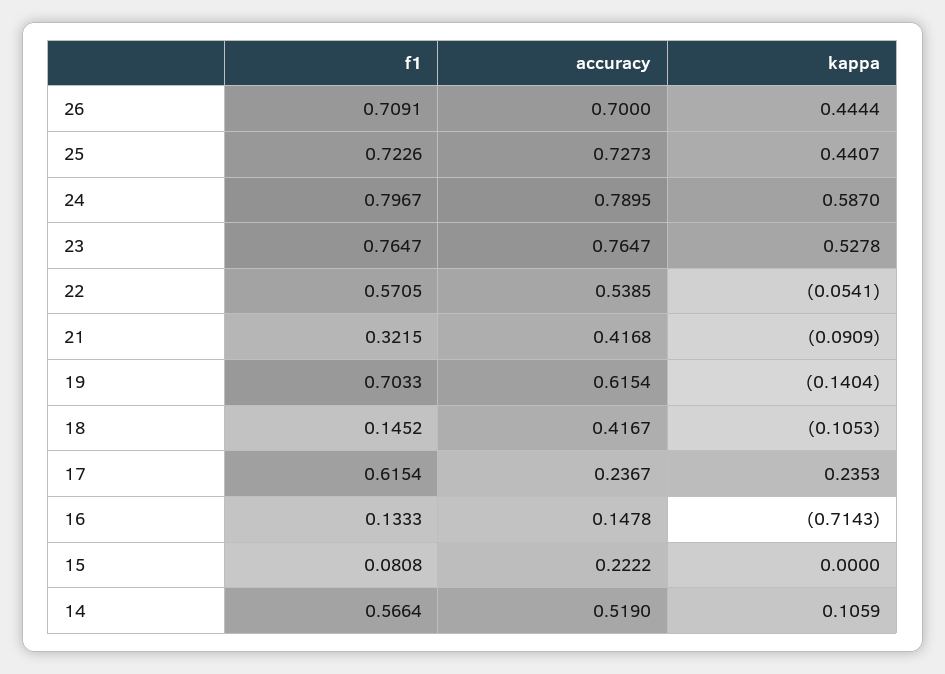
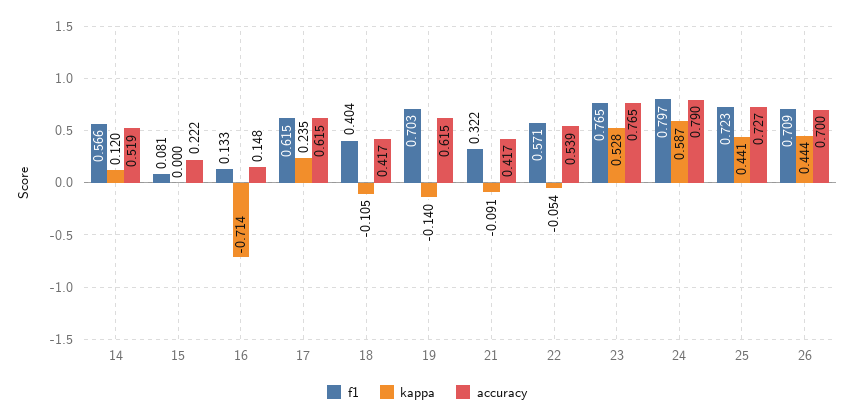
  {
    "f1": {
      "26": 0.7091,
      "25": 0.7226,
      "24": 0.7967,
      "23": 0.7647,
      "22": 0.5705,
      "21": 0.3215,
      "19": 0.7033,
-     "18": 0.1452,
+     "18": 0.404,
      "17": 0.6154,
      "16": 0.1333,
      "15": 0.0808,
      "14": 0.5664
    },
    "accuracy": {
      "26": 0.7,
      "25": 0.7273,
      "24": 0.7895,
      "23": 0.7647,
      "22": 0.5385,
      "21": 0.4168,
      "19": 0.6154,
      "18": 0.4167,
-     "17": 0.2367,
+     "17": 0.615,
      "16": 0.1478,
      "15": 0.2222,
      "14": 0.519
    },
    "kappa": {
      "26": 0.4444,
      "25": 0.4407,
      "24": 0.587,
      "23": 0.5278,
      "22": -0.0541,
      "21": -0.0909,
      "19": -0.1404,
      "18": -0.1053,
      "17": 0.2353,
      "16": -0.7143,
      "15": 0,
-     "14": 0.1059
+     "14": 0.12
    }
  }

